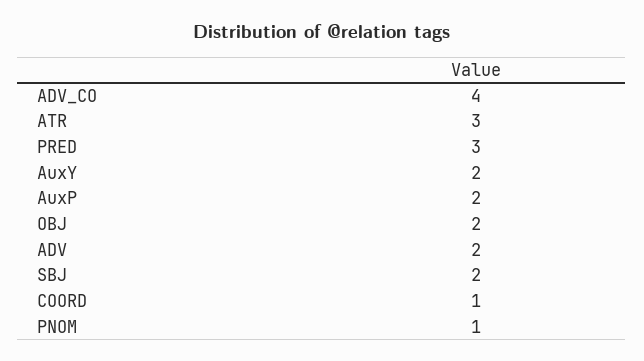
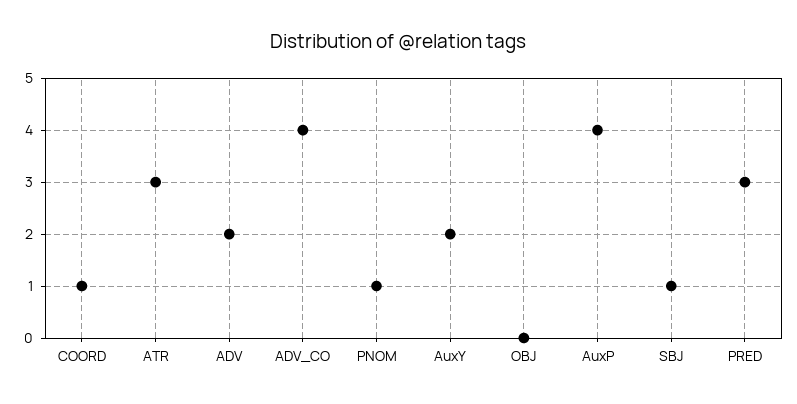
  {
    "ADV_CO": 4,
    "ATR": 3,
    "PRED": 3,
    "AuxY": 2,
-   "AuxP": 2,
+   "AuxP": 4,
-   "OBJ": 2,
+   "OBJ": 0,
    "ADV": 2,
-   "SBJ": 2,
+   "SBJ": 1,
    "COORD": 1,
    "PNOM": 1
  }

